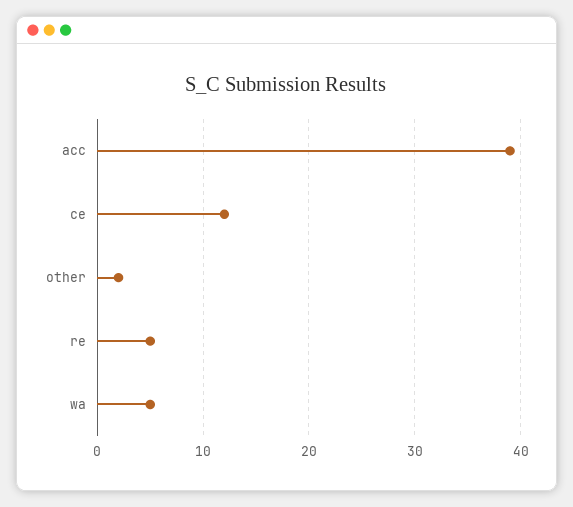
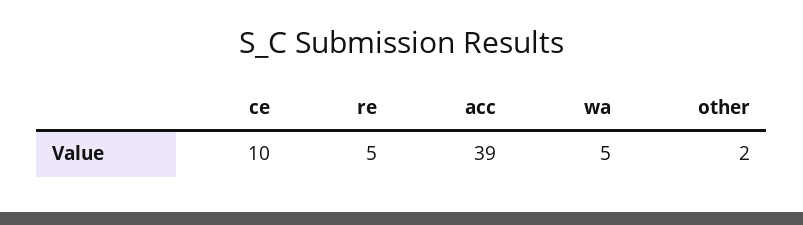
  {
    "acc": 39,
-   "ce": 12,
+   "ce": 10,
    "other": 2,
    "re": 5,
    "wa": 5
  }

